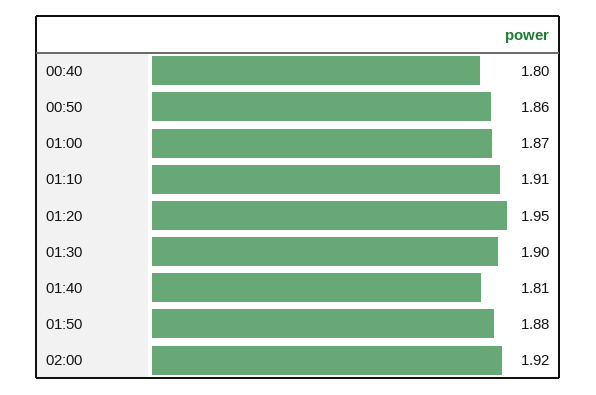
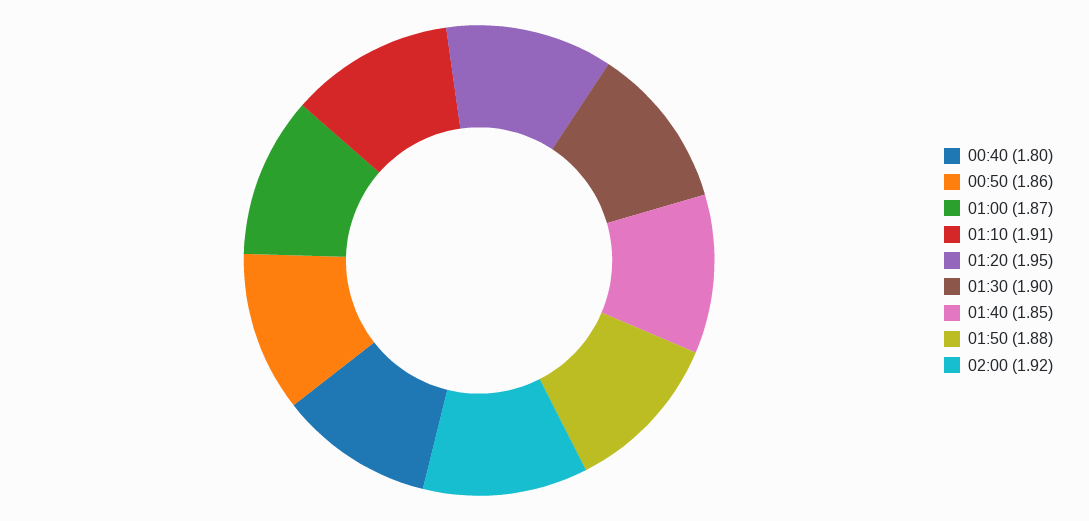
  {
    "00:40": 1.8,
    "00:50": 1.86,
    "01:00": 1.87,
    "01:10": 1.91,
    "01:20": 1.95,
    "01:30": 1.9,
-   "01:40": 1.81,
+   "01:40": 1.85,
    "01:50": 1.88,
    "02:00": 1.92
  }

